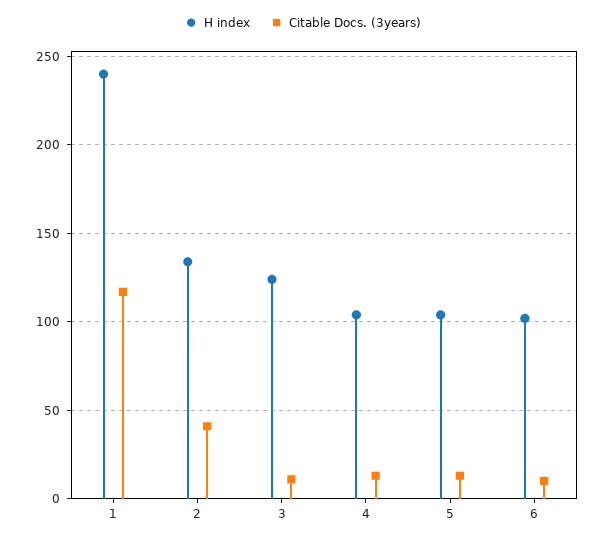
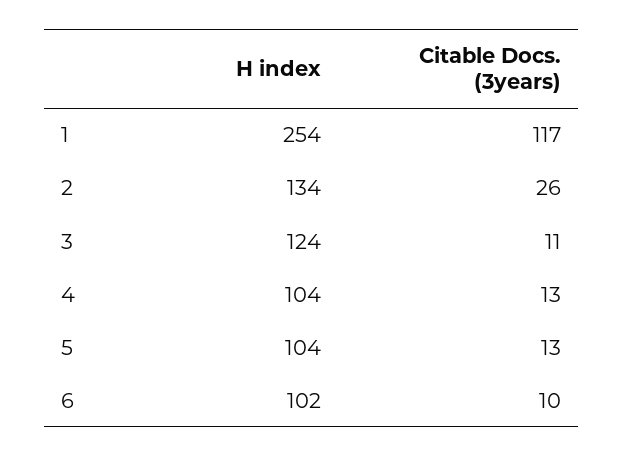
  {
    "H index": {
-     "1": 240,
+     "1": 254,
      "2": 134,
      "3": 124,
      "4": 104,
      "5": 104,
      "6": 102
    },
    "Citable Docs. (3years)": {
      "1": 117,
-     "2": 40,
+     "2": 26,
      "3": 11,
      "4": 13,
      "5": 13,
      "6": 10
    }
  }

